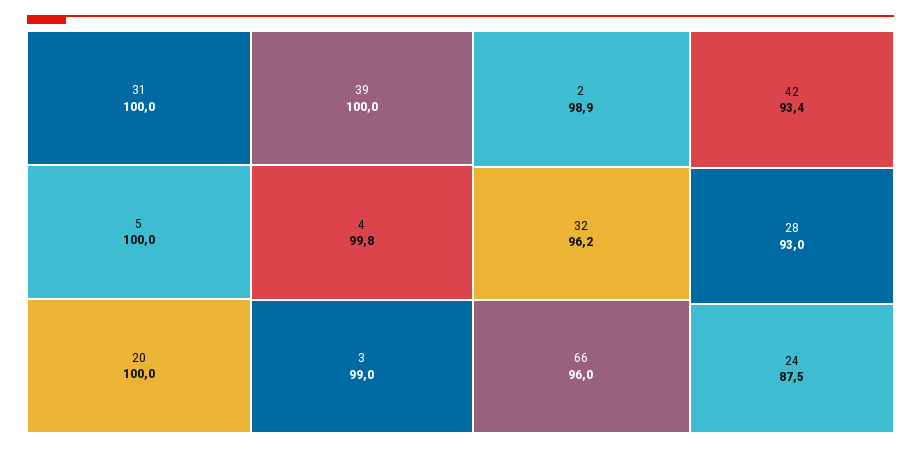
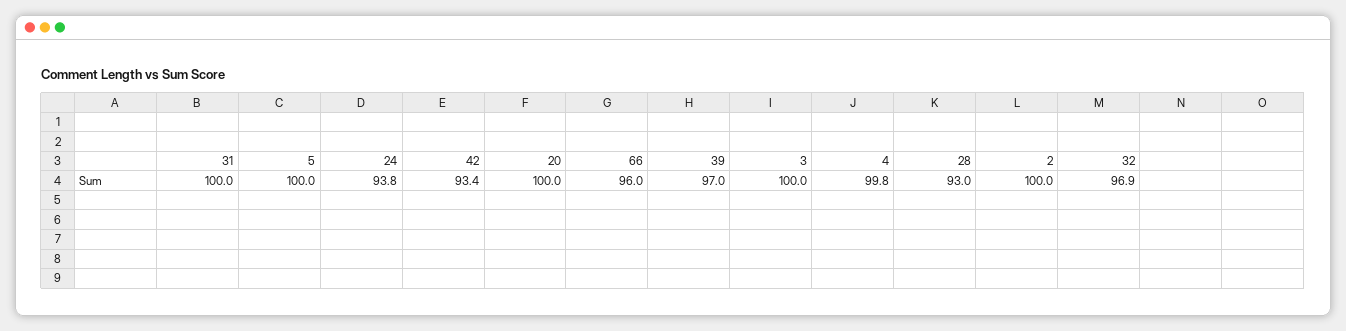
  {
    "31": 100,
    "5": 100,
    "20": 100,
-   "39": 100,
+   "39": 97,
    "4": 99.8,
-   "3": 99,
+   "3": 100,
-   "2": 98.9,
+   "2": 100,
-   "32": 96.2,
+   "32": 96.9,
    "66": 96,
    "42": 93.4,
    "28": 93,
-   "24": 87.5
+   "24": 93.8
  }

